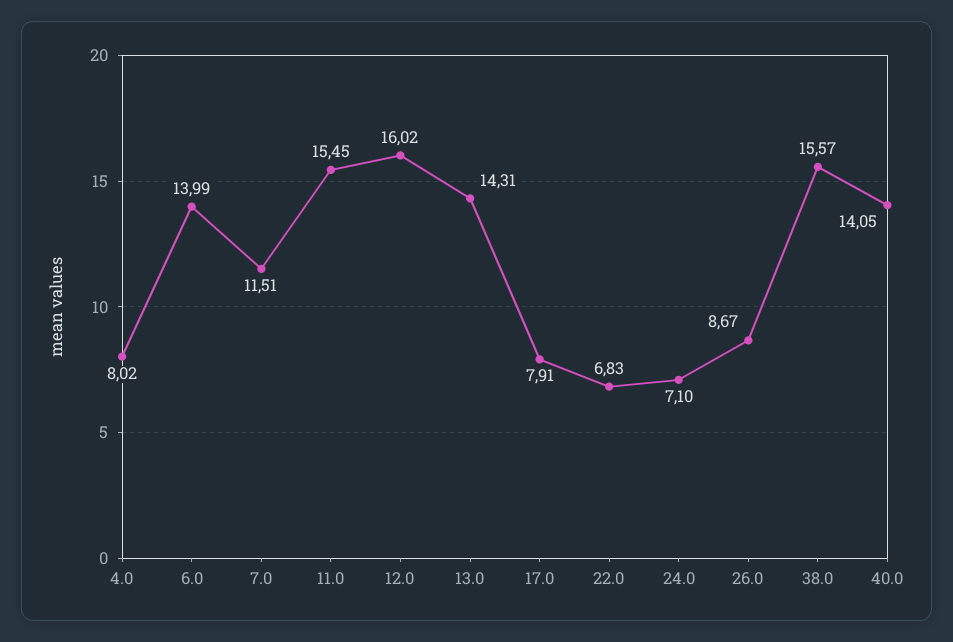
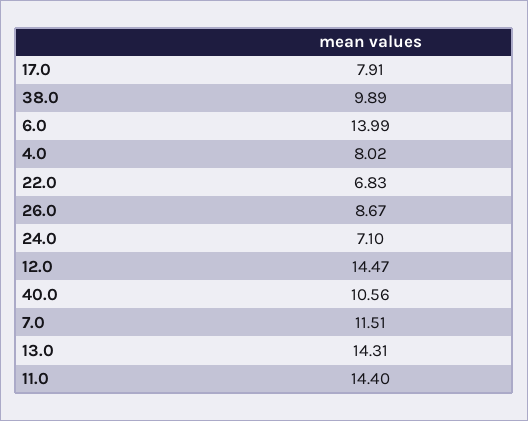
  {
    "4.0": 8.02,
    "6.0": 13.99,
    "7.0": 11.51,
-   "11.0": 15.45,
+   "11.0": 14.4,
-   "12.0": 16.02,
+   "12.0": 14.47,
    "13.0": 14.31,
    "17.0": 7.91,
    "22.0": 6.83,
    "24.0": 7.1,
    "26.0": 8.67,
-   "38.0": 15.57,
+   "38.0": 9.89,
-   "40.0": 14.05
+   "40.0": 10.56
  }

